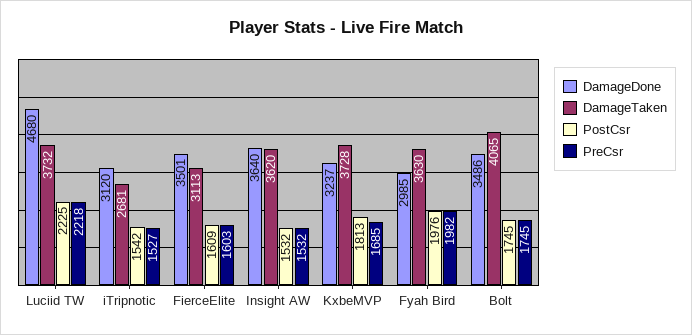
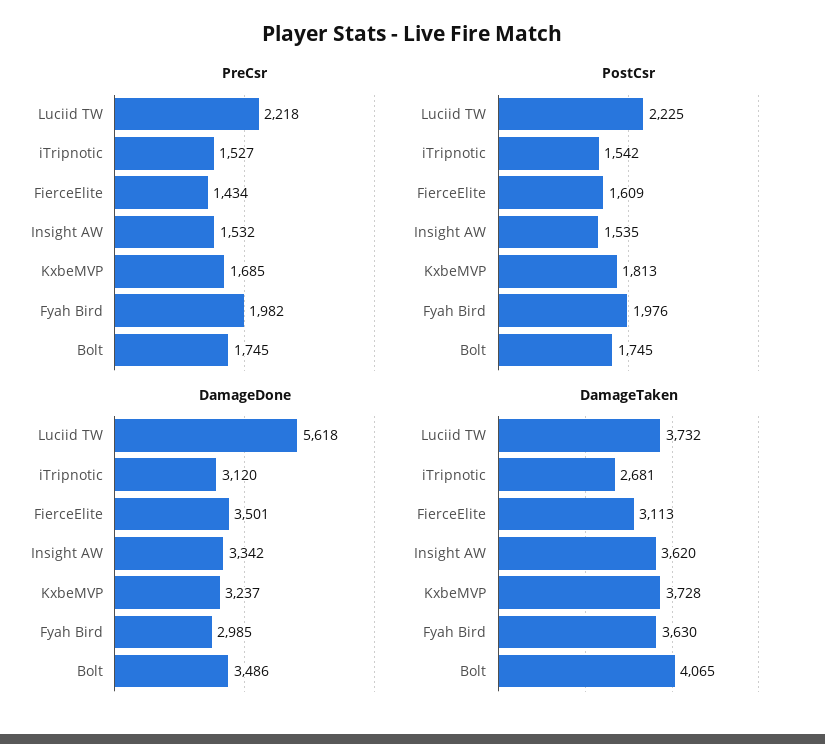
  {
    "DamageDone": {
-     "Luciid TW": 4680,
+     "Luciid TW": 5618,
      "iTripnotic": 3120,
      "FierceElite": 3501,
-     "Insight AW": 3640,
+     "Insight AW": 3342,
      "KxbeMVP": 3237,
      "Fyah Bird": 2985,
      "Bolt": 3486
    },
    "DamageTaken": {
      "Luciid TW": 3732,
      "iTripnotic": 2681,
      "FierceElite": 3113,
      "Insight AW": 3620,
      "KxbeMVP": 3728,
      "Fyah Bird": 3630,
      "Bolt": 4065
    },
    "PostCsr": {
      "Luciid TW": 2225,
      "iTripnotic": 1542,
      "FierceElite": 1609,
-     "Insight AW": 1532,
+     "Insight AW": 1535,
      "KxbeMVP": 1813,
      "Fyah Bird": 1976,
      "Bolt": 1745
    },
    "PreCsr": {
      "Luciid TW": 2218,
      "iTripnotic": 1527,
-     "FierceElite": 1603,
+     "FierceElite": 1434,
      "Insight AW": 1532,
      "KxbeMVP": 1685,
      "Fyah Bird": 1982,
      "Bolt": 1745
    }
  }

